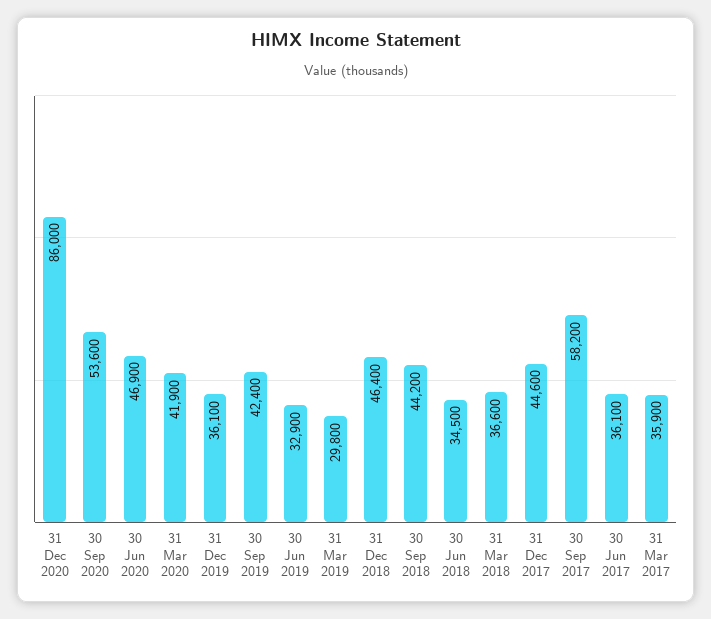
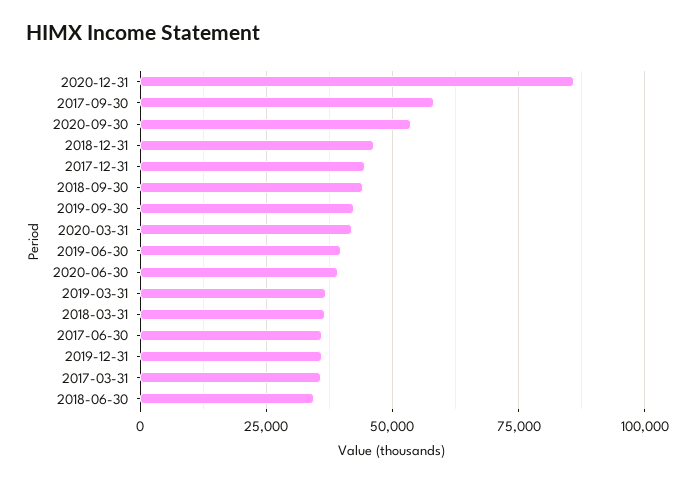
  {
    "31 Dec 2020": 86000,
    "30 Sep 2020": 53600,
-   "30 Jun 2020": 46900,
+   "30 Jun 2020": 40000,
    "31 Mar 2020": 41900,
    "31 Dec 2019": 36100,
    "30 Sep 2019": 42400,
-   "30 Jun 2019": 32900,
+   "30 Jun 2019": 40000,
-   "31 Mar 2019": 29800,
+   "31 Mar 2019": 37500,
    "31 Dec 2018": 46400,
    "30 Sep 2018": 44200,
    "30 Jun 2018": 34500,
    "31 Mar 2018": 36600,
    "31 Dec 2017": 44600,
    "30 Sep 2017": 58200,
    "30 Jun 2017": 36100,
    "31 Mar 2017": 35900
  }

